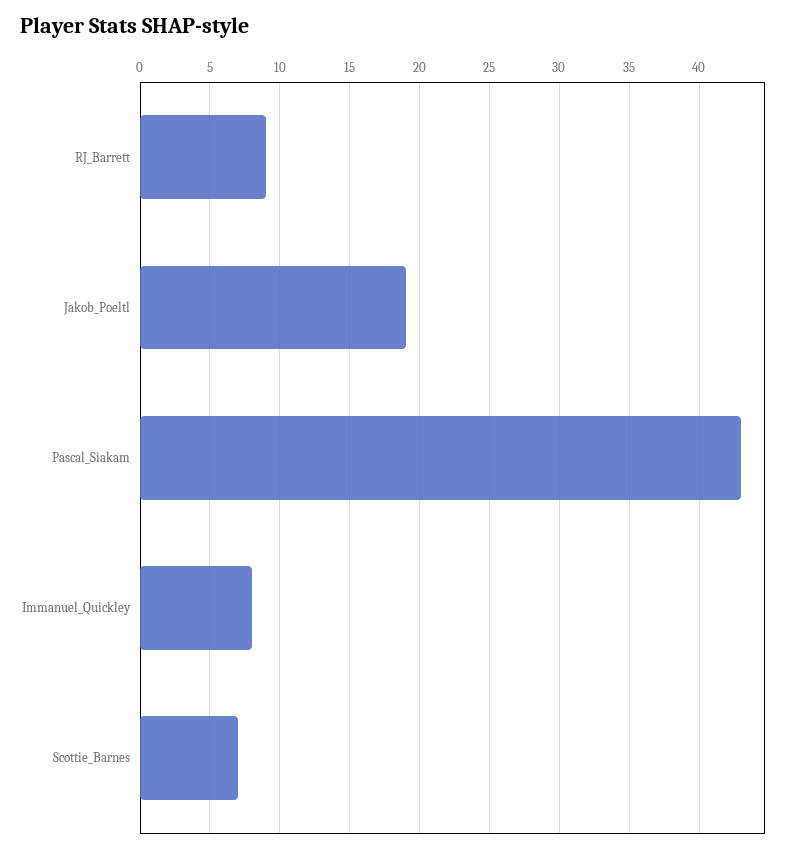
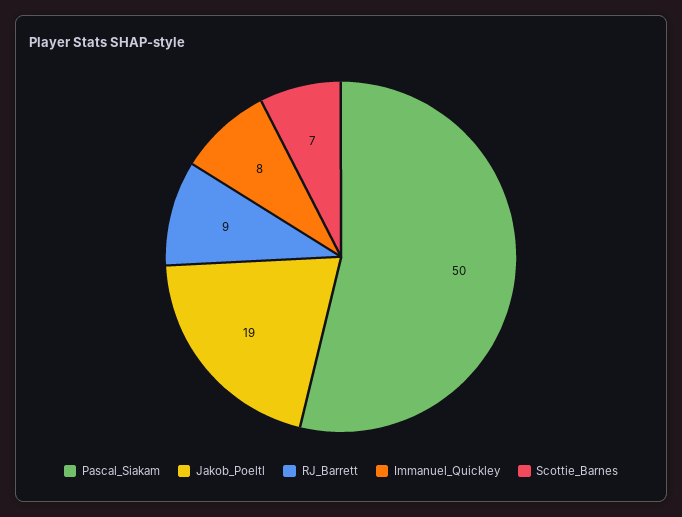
  {
    "RJ_Barrett": 9,
    "Jakob_Poeltl": 19,
-   "Pascal_Siakam": 43,
+   "Pascal_Siakam": 50,
    "Immanuel_Quickley": 8,
    "Scottie_Barnes": 7
  }

